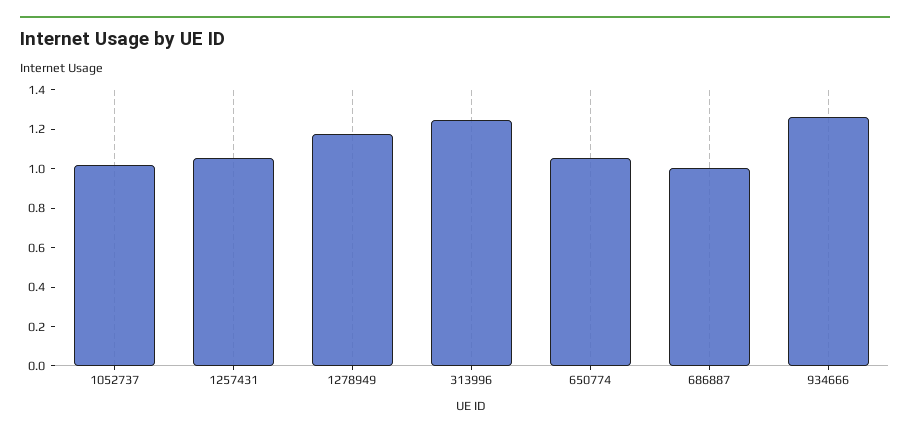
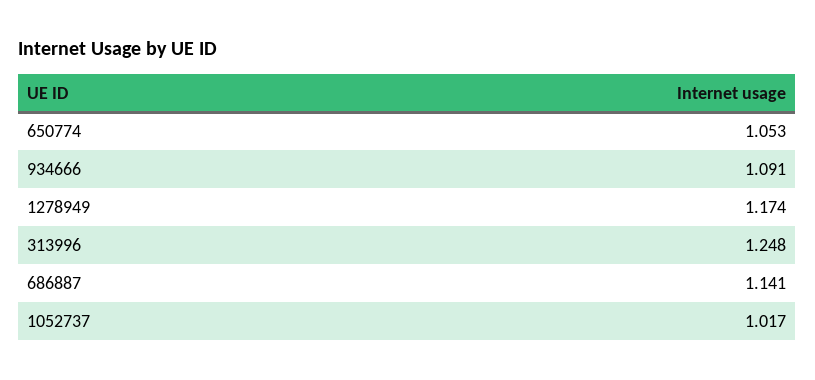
  {
    "1052737": 1.017,
-   "1257431": 1.05,
    "1278949": 1.174,
    "313996": 1.248,
    "650774": 1.053,
-   "686887": 1,
+   "686887": 1.141,
-   "934666": 1.25
+   "934666": 1.091
  }

